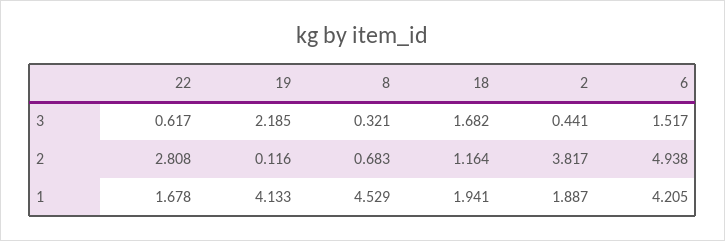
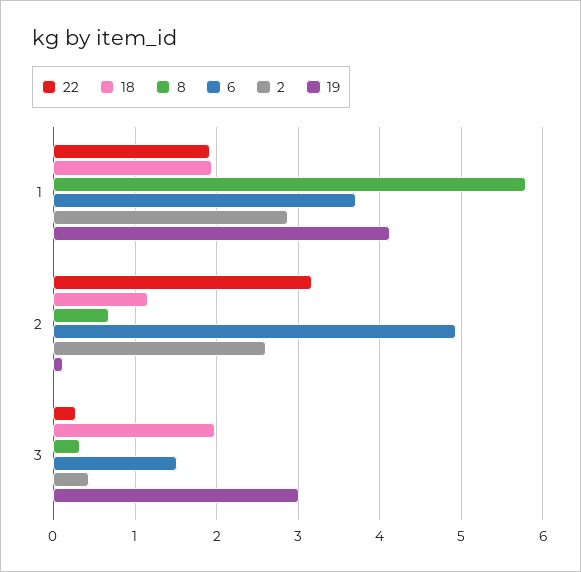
  {
    "22": {
-     "3": 0.617,
+     "3": 0.3,
-     "2": 2.808,
+     "2": 3.2,
-     "1": 1.678
+     "1": 1.9
    },
    "19": {
-     "3": 2.185,
+     "3": 3,
      "2": 0.116,
      "1": 4.133
    },
    "8": {
      "3": 0.321,
      "2": 0.683,
-     "1": 4.529
+     "1": 5.8
    },
    "18": {
-     "3": 1.682,
+     "3": 2,
      "2": 1.164,
      "1": 1.941
    },
    "2": {
      "3": 0.441,
-     "2": 3.817,
+     "2": 2.6,
-     "1": 1.887
+     "1": 2.9
    },
    "6": {
      "3": 1.517,
      "2": 4.938,
-     "1": 4.205
+     "1": 3.7
    }
  }

